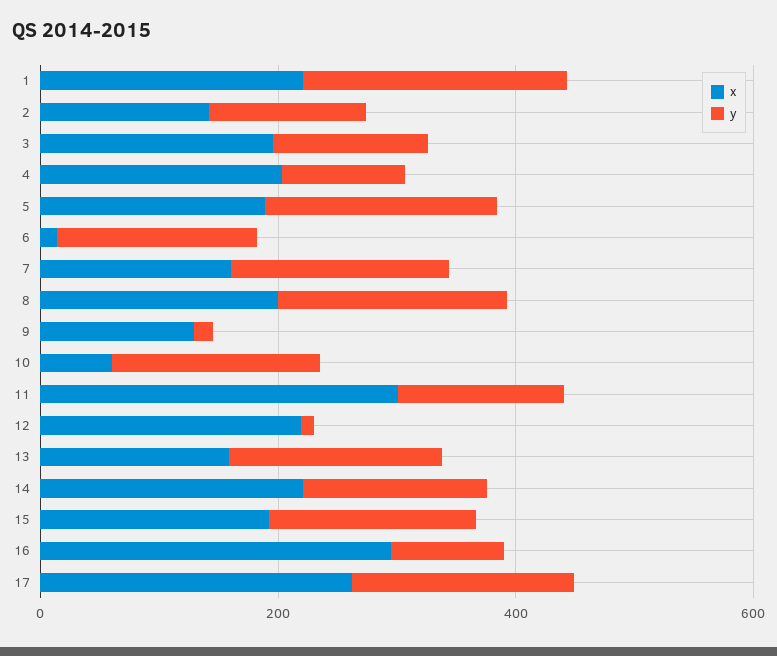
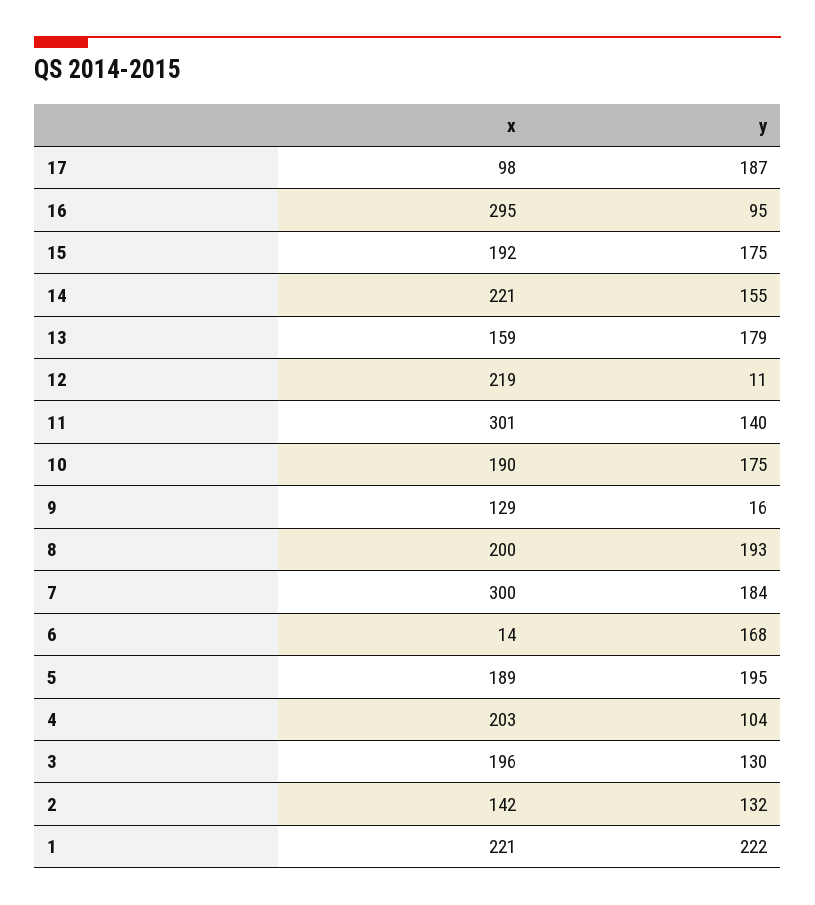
  {
    "x": {
      "1": 221,
      "2": 142,
      "3": 196,
      "4": 203,
      "5": 189,
      "6": 14,
-     "7": 150,
+     "7": 300,
      "8": 200,
      "9": 129,
-     "10": 50,
+     "10": 190,
      "11": 301,
      "12": 219,
      "13": 159,
      "14": 221,
      "15": 192,
      "16": 295,
-     "17": 250
+     "17": 98
    },
    "y": {
      "1": 222,
      "2": 132,
      "3": 130,
      "4": 104,
      "5": 195,
      "6": 168,
      "7": 184,
      "8": 193,
      "9": 16,
      "10": 175,
      "11": 140,
      "12": 11,
      "13": 179,
      "14": 155,
      "15": 175,
      "16": 95,
      "17": 187
    }
  }

